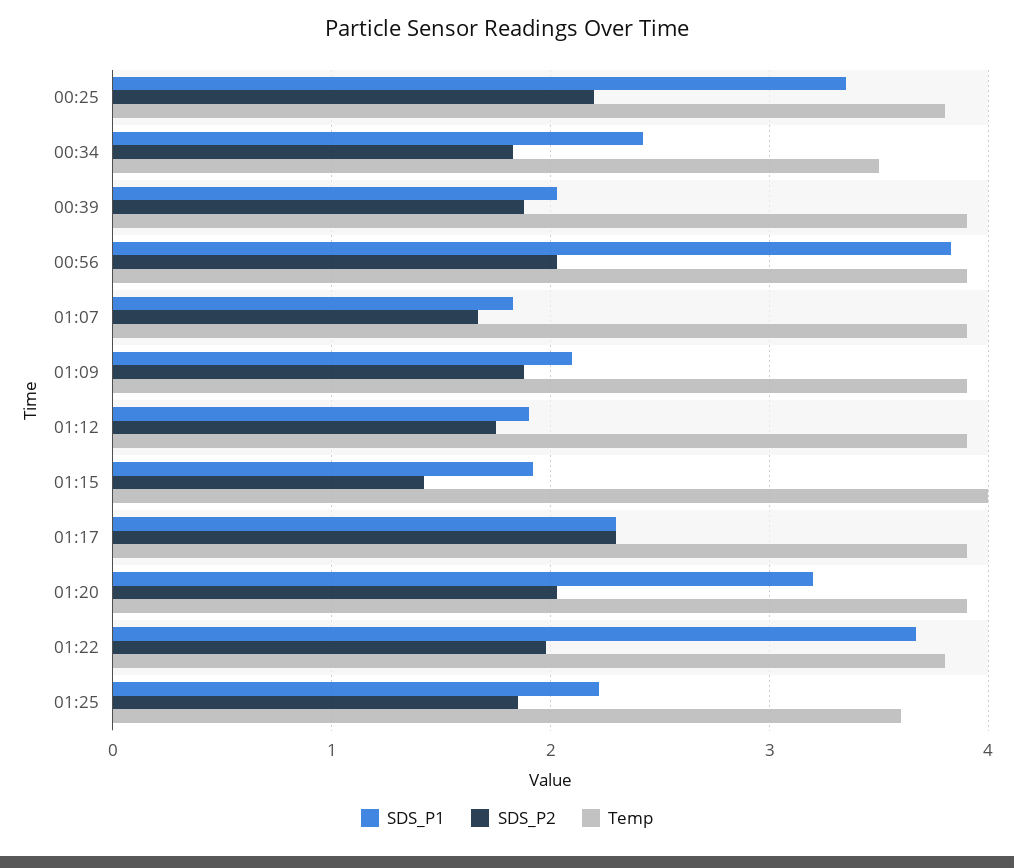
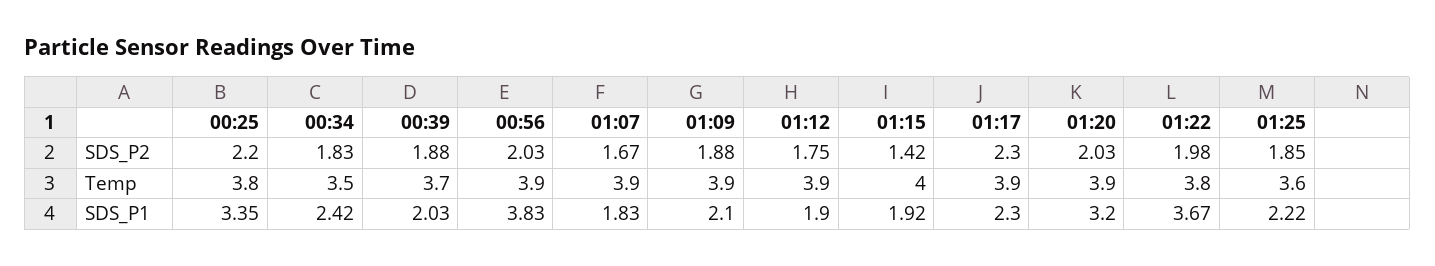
  {
    "SDS_P1": {
      "00:25": 3.35,
      "00:34": 2.42,
      "00:39": 2.03,
      "00:56": 3.83,
      "01:07": 1.83,
      "01:09": 2.1,
      "01:12": 1.9,
      "01:15": 1.92,
      "01:17": 2.3,
      "01:20": 3.2,
      "01:22": 3.67,
      "01:25": 2.22
    },
    "SDS_P2": {
      "00:25": 2.2,
      "00:34": 1.83,
      "00:39": 1.88,
      "00:56": 2.03,
      "01:07": 1.67,
      "01:09": 1.88,
      "01:12": 1.75,
      "01:15": 1.42,
      "01:17": 2.3,
      "01:20": 2.03,
      "01:22": 1.98,
      "01:25": 1.85
    },
    "Temp": {
      "00:25": 3.8,
      "00:34": 3.5,
-     "00:39": 3.9,
+     "00:39": 3.7,
      "00:56": 3.9,
      "01:07": 3.9,
      "01:09": 3.9,
      "01:12": 3.9,
      "01:15": 4,
      "01:17": 3.9,
      "01:20": 3.9,
      "01:22": 3.8,
      "01:25": 3.6
    }
  }

